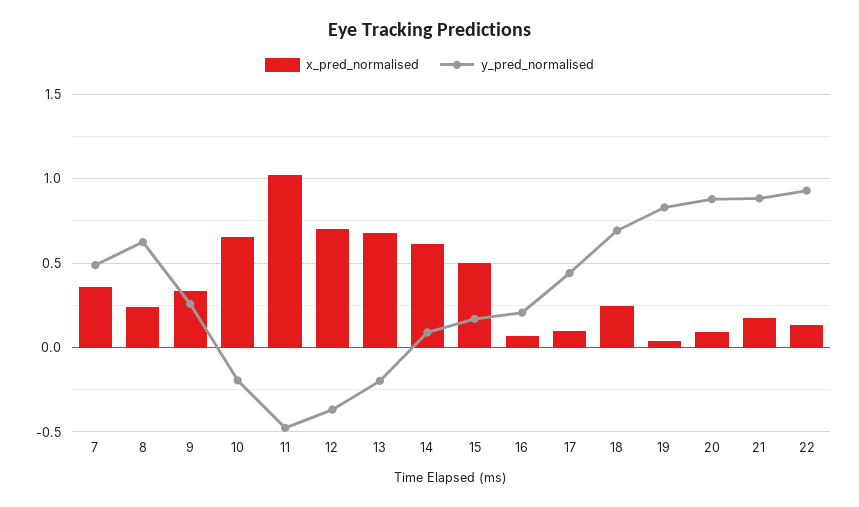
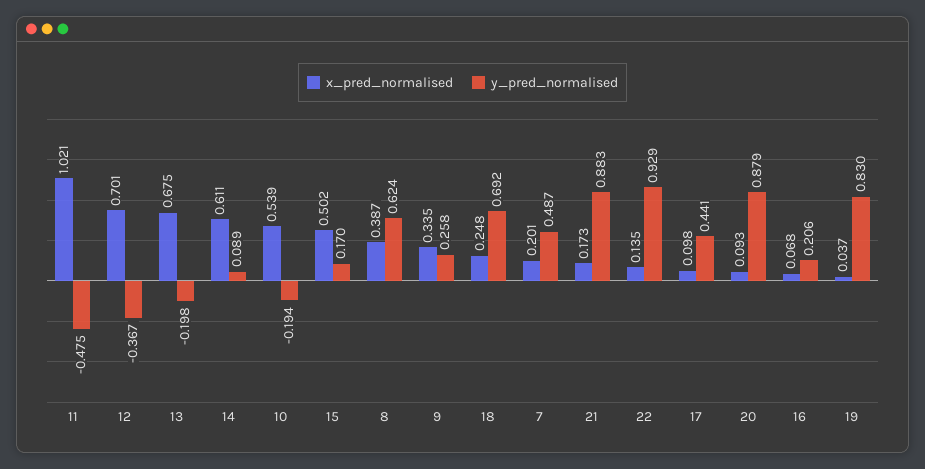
  {
    "x_pred_normalised": {
-     "7": 0.35,
+     "7": 0.201,
-     "8": 0.25,
+     "8": 0.387,
      "9": 0.335,
-     "10": 0.65,
+     "10": 0.539,
      "11": 1.021,
      "12": 0.701,
      "13": 0.675,
      "14": 0.611,
      "15": 0.502,
      "16": 0.068,
      "17": 0.098,
      "18": 0.248,
      "19": 0.037,
      "20": 0.093,
      "21": 0.173,
      "22": 0.135
    },
    "y_pred_normalised": {
      "7": 0.487,
      "8": 0.624,
      "9": 0.258,
      "10": -0.194,
      "11": -0.475,
      "12": -0.367,
      "13": -0.198,
      "14": 0.089,
      "15": 0.17,
      "16": 0.206,
      "17": 0.441,
      "18": 0.692,
      "19": 0.83,
      "20": 0.879,
      "21": 0.883,
      "22": 0.929
    }
  }

